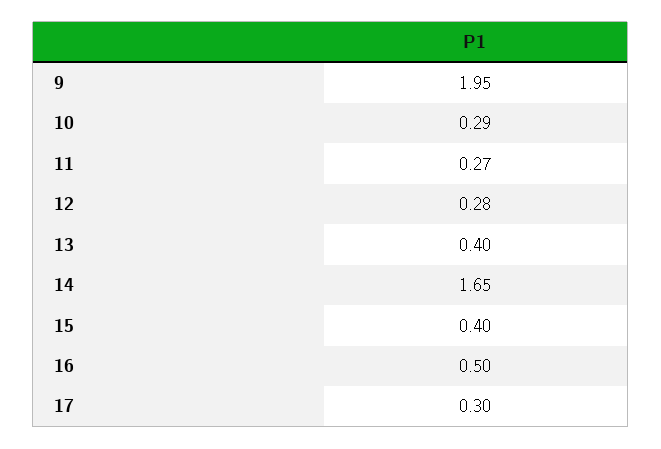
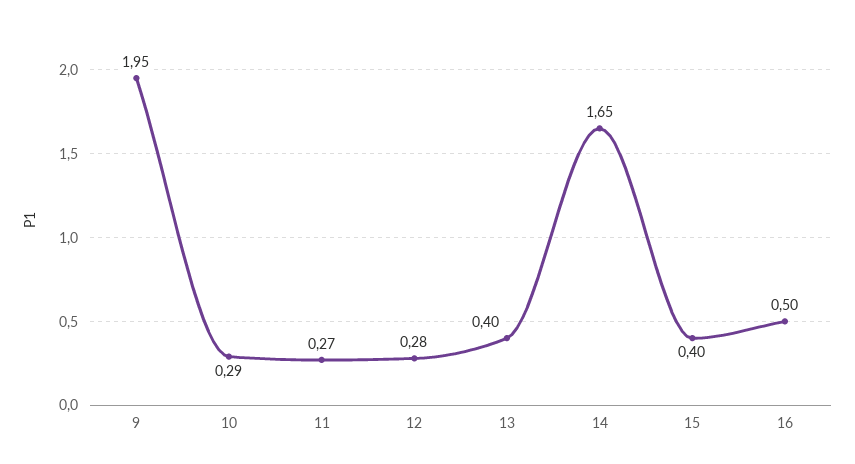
  {
    "9": 1.95,
    "10": 0.29,
    "11": 0.27,
    "12": 0.28,
    "13": 0.4,
    "14": 1.65,
    "15": 0.4,
-   "16": 0.5,
+   "16": 0.5
-   "17": 0.3
  }

